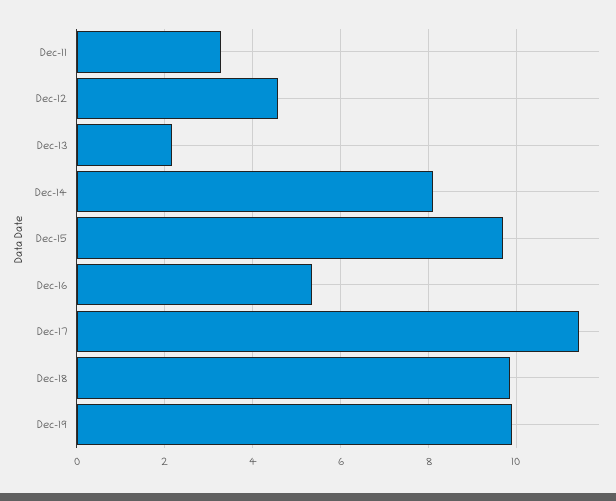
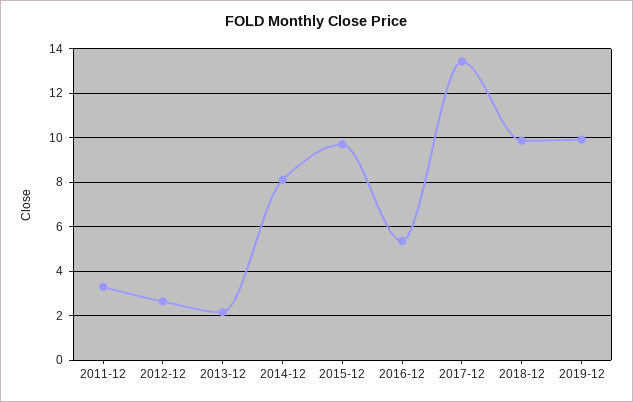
  {
    "Dec-11": 3.2,
-   "Dec-12": 4.6,
+   "Dec-12": 2.5,
    "Dec-13": 2.2,
    "Dec-14": 8.2,
    "Dec-15": 9.6,
    "Dec-16": 5.4,
-   "Dec-17": 11.4,
+   "Dec-17": 13.5,
    "Dec-18": 9.8,
    "Dec-19": 10
  }

